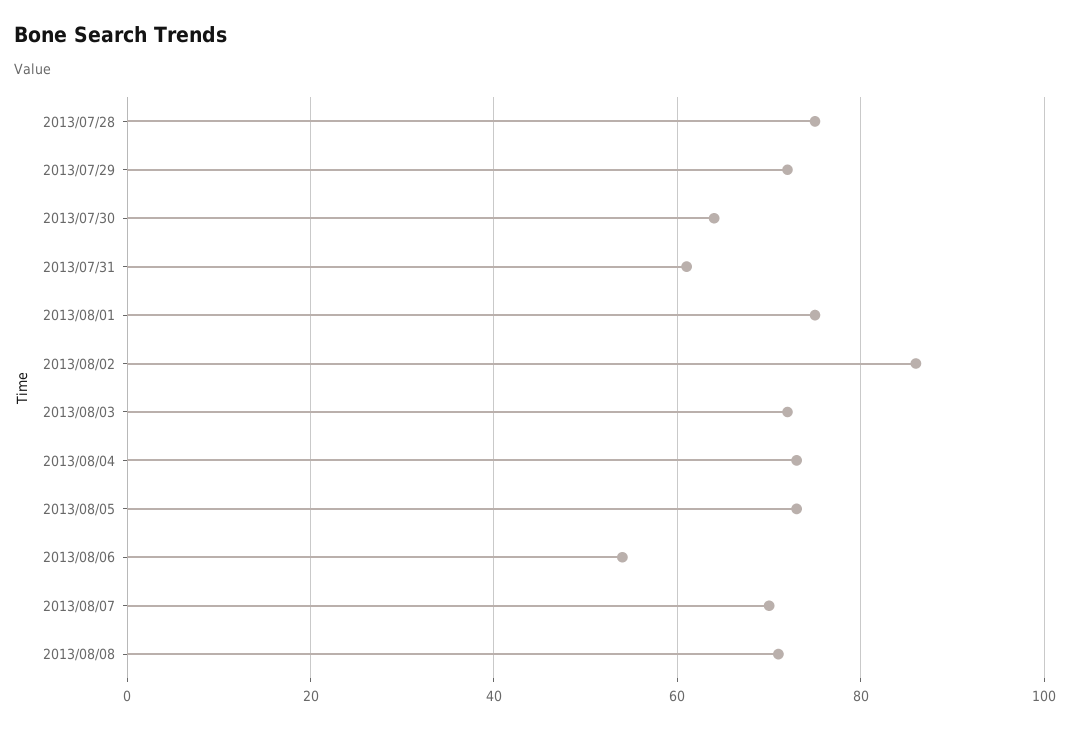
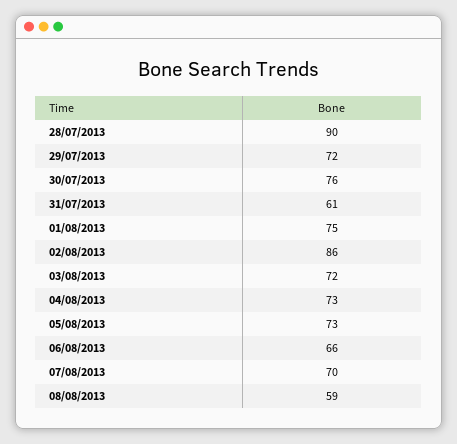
  {
-   "2013/07/28": 75,
+   "2013/07/28": 90,
    "2013/07/29": 72,
-   "2013/07/30": 65,
+   "2013/07/30": 76,
    "2013/07/31": 61,
    "2013/08/01": 75,
    "2013/08/02": 86,
    "2013/08/03": 72,
    "2013/08/04": 73,
    "2013/08/05": 73,
-   "2013/08/06": 55,
+   "2013/08/06": 66,
    "2013/08/07": 70,
-   "2013/08/08": 70
+   "2013/08/08": 59
  }

